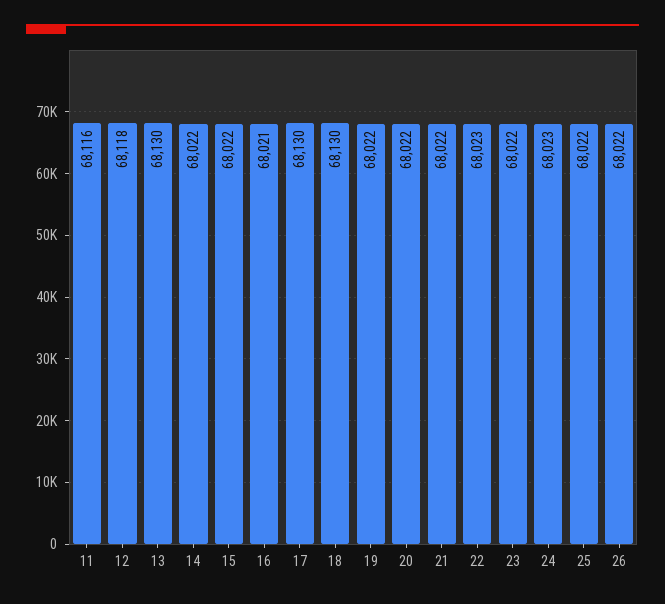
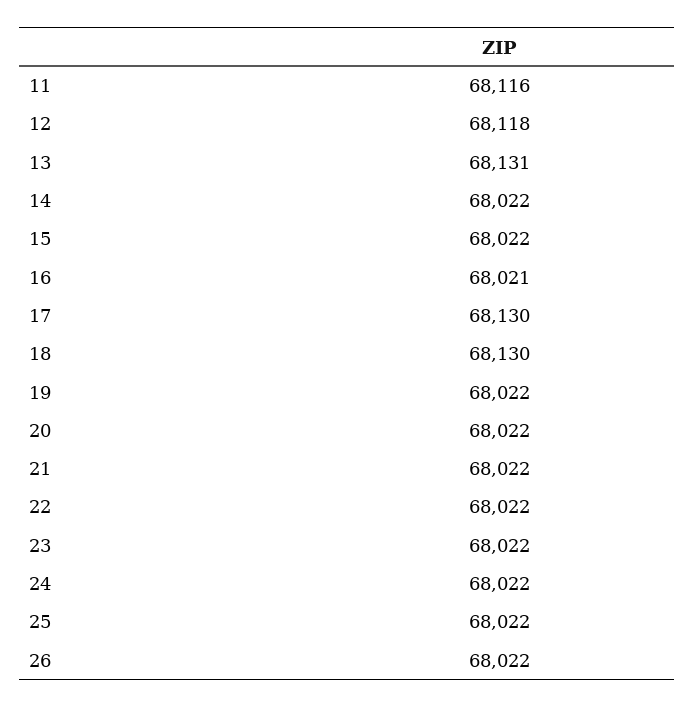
  {
    "11": 68116,
    "12": 68118,
-   "13": 68130,
+   "13": 68131,
    "14": 68022,
    "15": 68022,
    "16": 68021,
    "17": 68130,
    "18": 68130,
    "19": 68022,
    "20": 68022,
    "21": 68022,
-   "22": 68023,
+   "22": 68022,
    "23": 68022,
-   "24": 68023,
+   "24": 68022,
    "25": 68022,
    "26": 68022
  }

